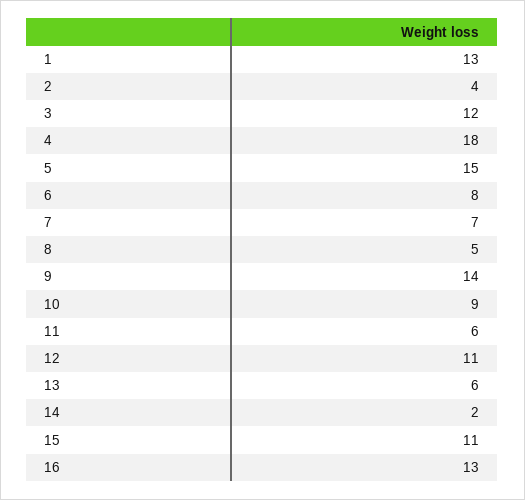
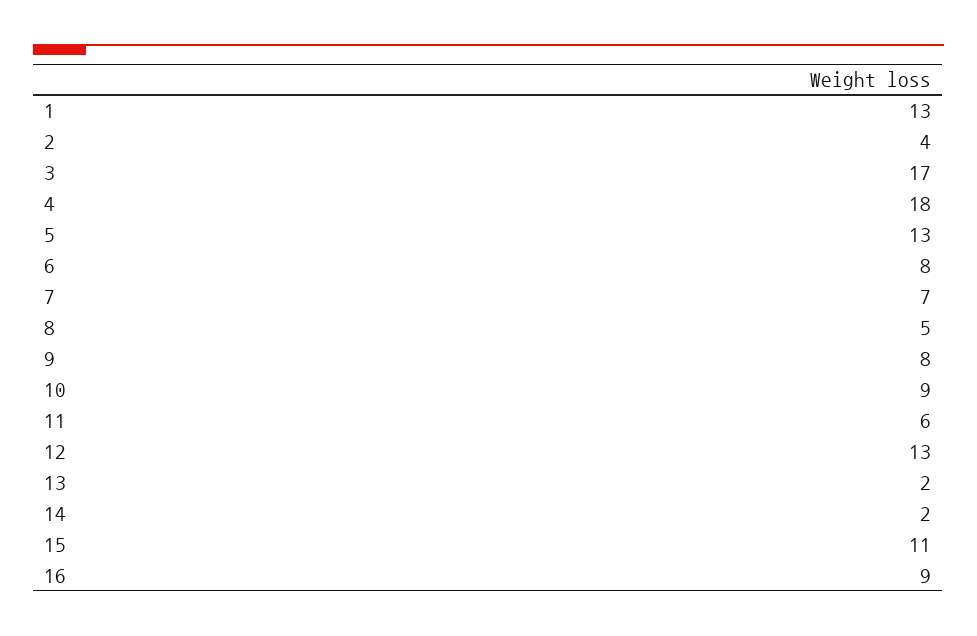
  {
    "1": 13,
    "2": 4,
-   "3": 12,
+   "3": 17,
    "4": 18,
-   "5": 15,
+   "5": 13,
    "6": 8,
    "7": 7,
    "8": 5,
-   "9": 14,
+   "9": 8,
    "10": 9,
    "11": 6,
-   "12": 11,
+   "12": 13,
-   "13": 6,
+   "13": 2,
    "14": 2,
    "15": 11,
-   "16": 13
+   "16": 9
  }

